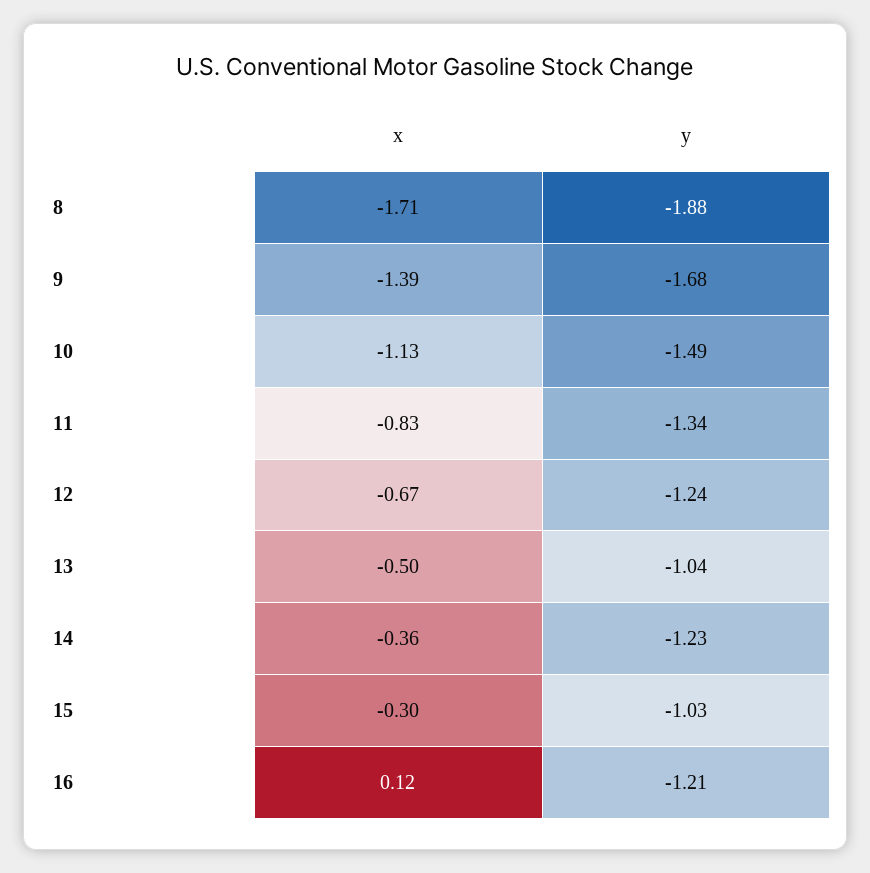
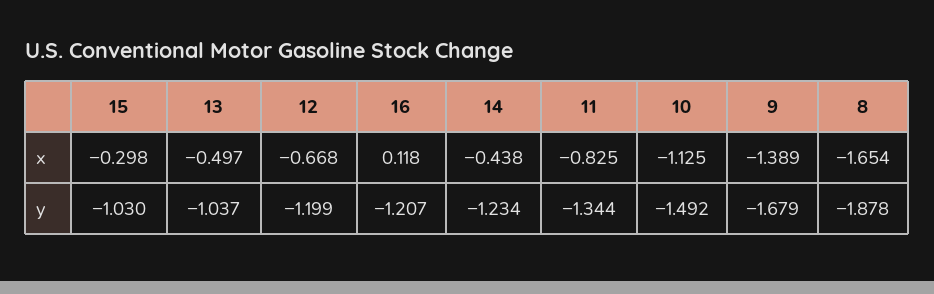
  {
    "x": {
-     "8": -1.71,
+     "8": -1.654,
      "9": -1.389,
      "10": -1.125,
      "11": -0.825,
      "12": -0.668,
      "13": -0.497,
-     "14": -0.36,
+     "14": -0.438,
      "15": -0.298,
      "16": 0.118
    },
    "y": {
      "8": -1.878,
      "9": -1.679,
      "10": -1.492,
      "11": -1.344,
-     "12": -1.24,
+     "12": -1.199,
      "13": -1.037,
      "14": -1.234,
      "15": -1.03,
      "16": -1.207
    }
  }

